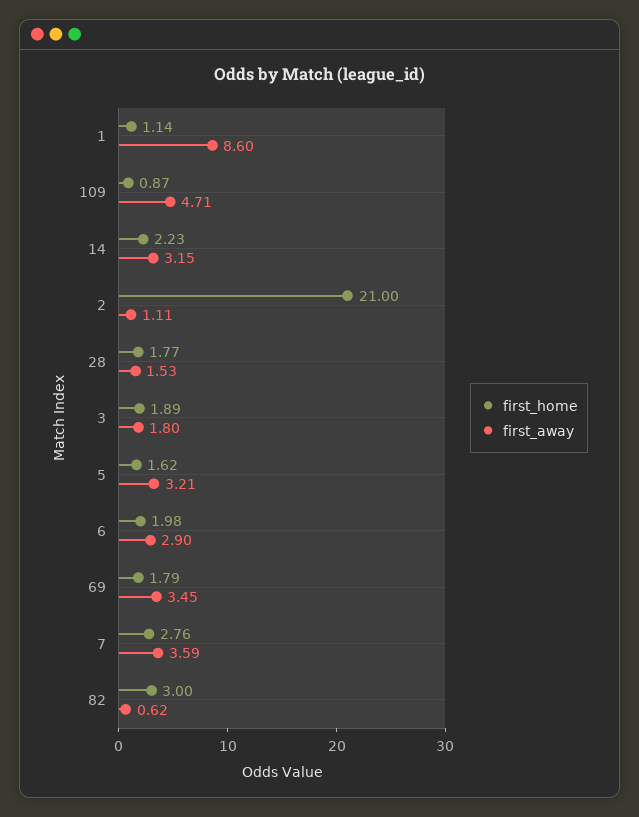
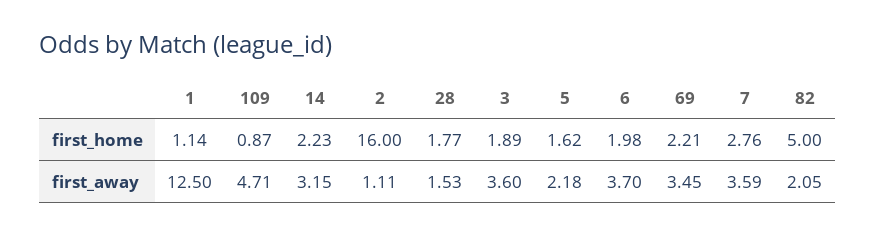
  {
    "first_home": {
      "1": 1.14,
      "109": 0.87,
      "14": 2.23,
-     "2": 21,
+     "2": 16,
      "28": 1.77,
      "3": 1.89,
      "5": 1.62,
      "6": 1.98,
-     "69": 1.79,
+     "69": 2.21,
      "7": 2.76,
-     "82": 3
+     "82": 5
    },
    "first_away": {
-     "1": 8.6,
+     "1": 12.5,
      "109": 4.71,
      "14": 3.15,
      "2": 1.11,
      "28": 1.53,
-     "3": 1.8,
+     "3": 3.6,
-     "5": 3.21,
+     "5": 2.18,
-     "6": 2.9,
+     "6": 3.7,
      "69": 3.45,
      "7": 3.59,
-     "82": 0.62
+     "82": 2.05
    }
  }

